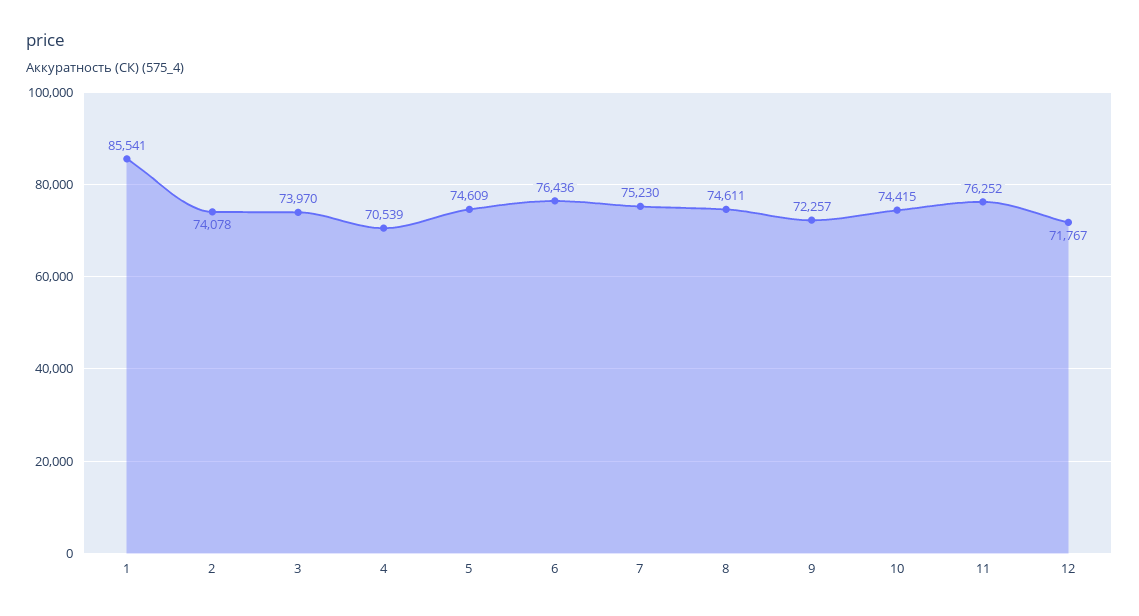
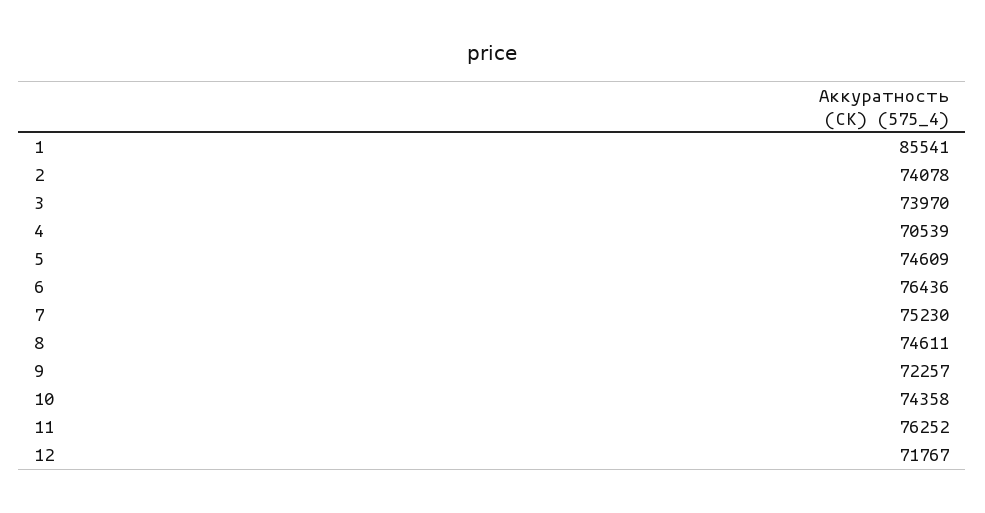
  {
    "1": 85541,
    "2": 74078,
    "3": 73970,
    "4": 70539,
    "5": 74609,
    "6": 76436,
    "7": 75230,
    "8": 74611,
    "9": 72257,
-   "10": 74415,
+   "10": 74358,
    "11": 76252,
    "12": 71767
  }

